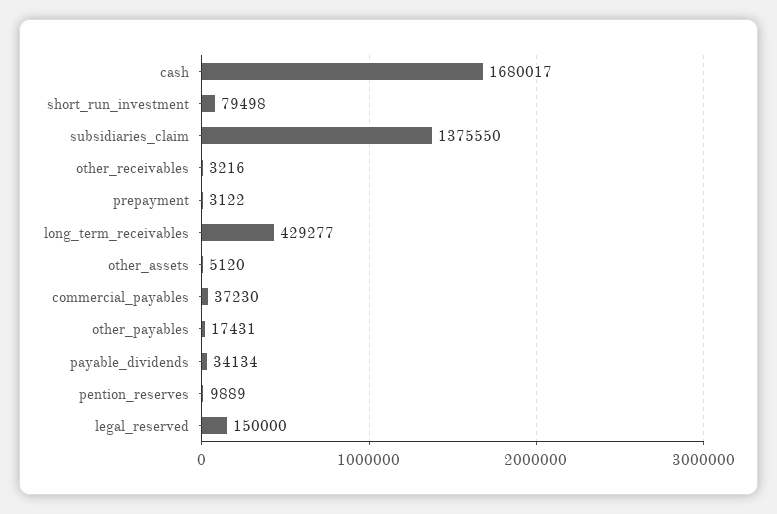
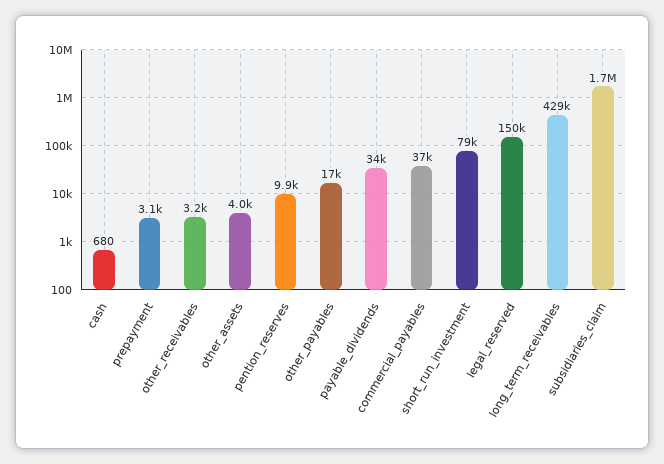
  {
-   "cash": 1680017,
+   "cash": 680,
    "short_run_investment": 79498,
-   "subsidiaries_claim": 1375550,
+   "subsidiaries_claim": 1700000,
    "other_receivables": 3216,
    "prepayment": 3122,
    "long_term_receivables": 429277,
-   "other_assets": 5120,
+   "other_assets": 4000,
    "commercial_payables": 37230,
    "other_payables": 17431,
    "payable_dividends": 34134,
    "pention_reserves": 9889,
    "legal_reserved": 150000
  }

